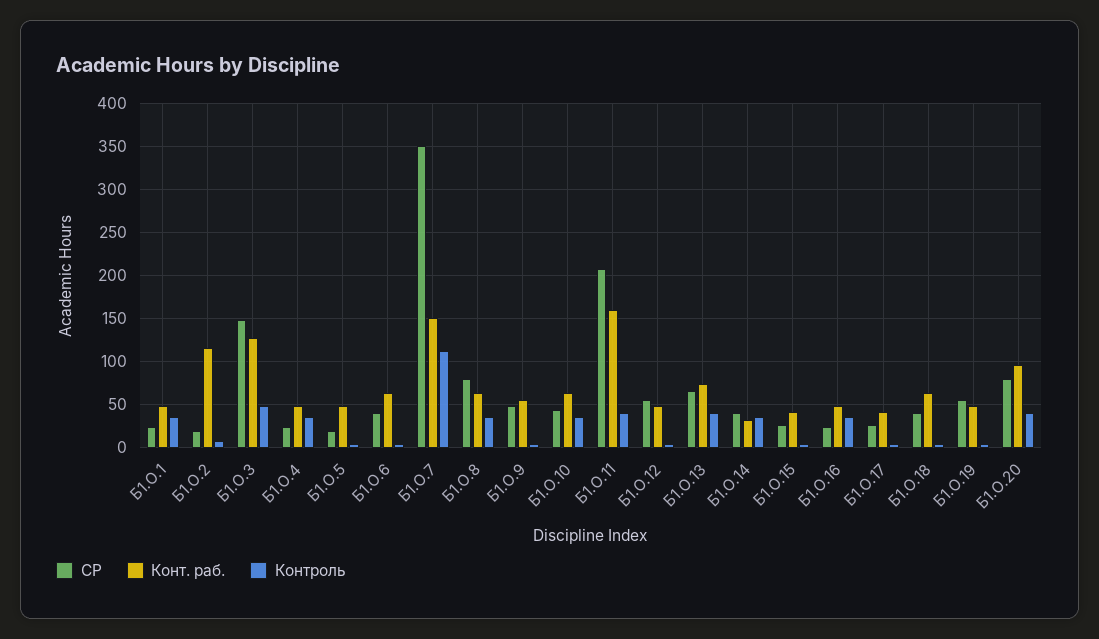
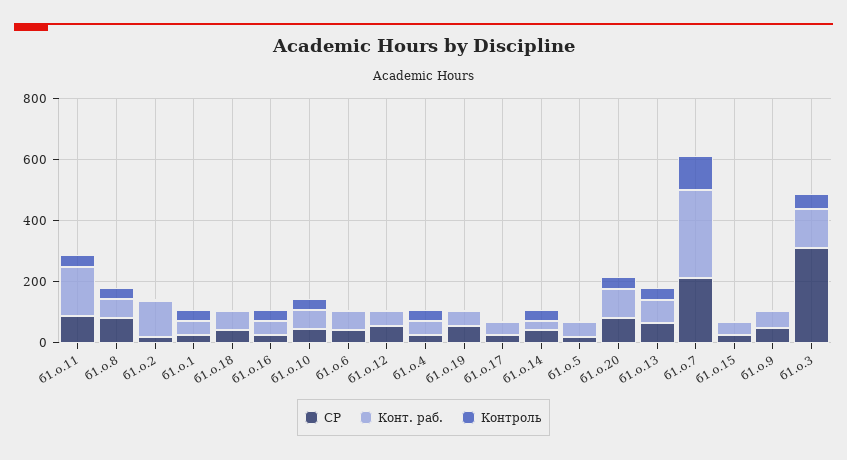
  {
    "СР": {
      "Б1.О.1": 20,
      "Б1.О.2": 20,
-     "Б1.О.3": 150,
+     "Б1.О.3": 300,
      "Б1.О.4": 20,
      "Б1.О.5": 20,
      "Б1.О.6": 40,
-     "Б1.О.7": 350,
+     "Б1.О.7": 200,
      "Б1.О.8": 80,
      "Б1.О.9": 50,
      "Б1.О.10": 40,
-     "Б1.О.11": 210,
+     "Б1.О.11": 100,
      "Б1.О.12": 60,
      "Б1.О.13": 70,
      "Б1.О.14": 40,
      "Б1.О.15": 30,
      "Б1.О.16": 20,
      "Б1.О.17": 30,
      "Б1.О.18": 40,
      "Б1.О.19": 60,
      "Б1.О.20": 80
    },
    "Конт. раб.": {
      "Б1.О.1": 50,
      "Б1.О.2": 120,
      "Б1.О.3": 130,
      "Б1.О.4": 50,
      "Б1.О.5": 50,
      "Б1.О.6": 60,
-     "Б1.О.7": 150,
+     "Б1.О.7": 300,
      "Б1.О.8": 60,
      "Б1.О.9": 60,
      "Б1.О.10": 60,
      "Б1.О.11": 160,
      "Б1.О.12": 50,
      "Б1.О.13": 70,
      "Б1.О.14": 30,
      "Б1.О.15": 40,
      "Б1.О.16": 50,
      "Б1.О.17": 40,
      "Б1.О.18": 60,
      "Б1.О.19": 50,
      "Б1.О.20": 100
    },
    "Контроль": {
      "Б1.О.1": 40,
      "Б1.О.2": 10,
      "Б1.О.3": 50,
      "Б1.О.4": 40,
      "Б1.О.5": 0,
      "Б1.О.6": 0,
      "Б1.О.7": 110,
      "Б1.О.8": 40,
      "Б1.О.9": 0,
      "Б1.О.10": 40,
      "Б1.О.11": 40,
      "Б1.О.12": 0,
      "Б1.О.13": 40,
      "Б1.О.14": 40,
      "Б1.О.15": 0,
      "Б1.О.16": 40,
      "Б1.О.17": 0,
      "Б1.О.18": 0,
      "Б1.О.19": 0,
      "Б1.О.20": 40
    }
  }

